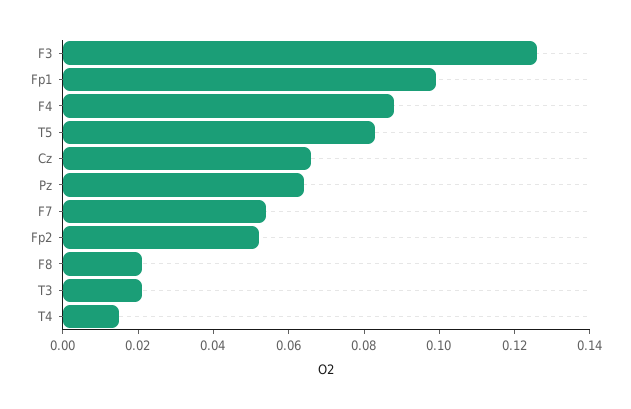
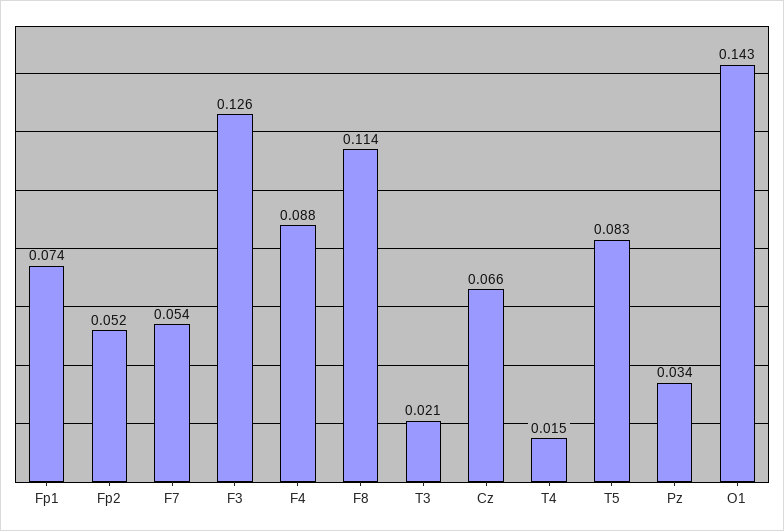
  {
    "F3": 0.126,
-   "Fp1": 0.1,
+   "Fp1": 0.074,
    "F4": 0.088,
    "T5": 0.083,
    "Cz": 0.066,
-   "Pz": 0.065,
+   "Pz": 0.034,
    "F7": 0.054,
    "Fp2": 0.052,
-   "F8": 0.02,
+   "F8": 0.114,
    "T3": 0.021,
-   "T4": 0.015
+   "T4": 0.015,
+   "O1": 0.143
  }

